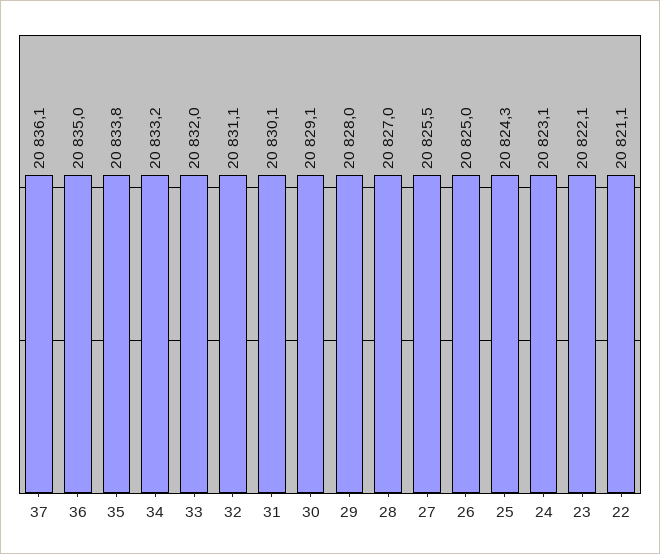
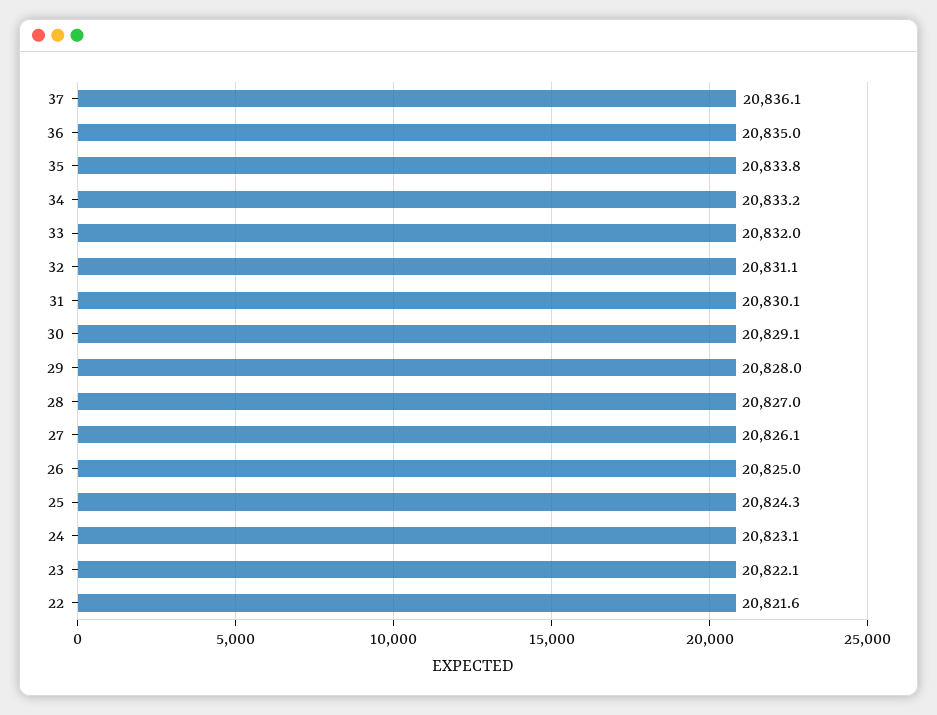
  {
    "37": 20836.1,
    "36": 20835,
    "35": 20833.8,
    "34": 20833.2,
    "33": 20832,
    "32": 20831.1,
    "31": 20830.1,
    "30": 20829.1,
    "29": 20828,
    "28": 20827,
-   "27": 20825.5,
+   "27": 20826.1,
    "26": 20825,
    "25": 20824.3,
    "24": 20823.1,
    "23": 20822.1,
-   "22": 20821.1
+   "22": 20821.6
  }

